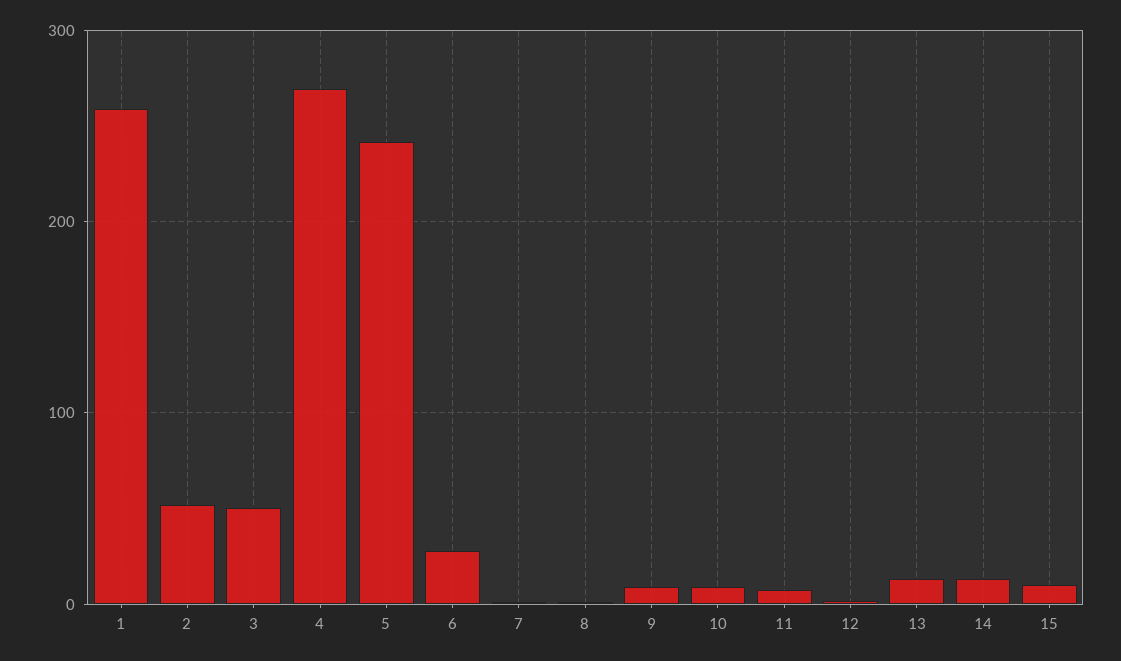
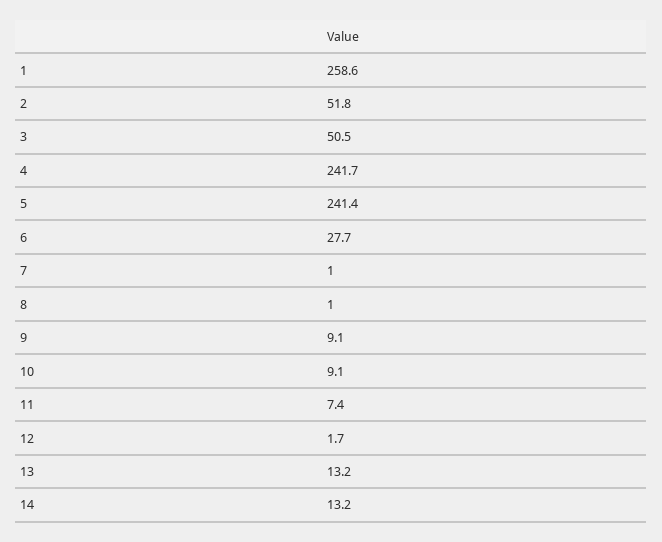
  {
    "1": 258.6,
    "2": 51.8,
    "3": 50.5,
-   "4": 270,
+   "4": 241.7,
    "5": 241.4,
    "6": 27.7,
    "7": 1,
    "8": 1,
    "9": 9.1,
    "10": 9.1,
    "11": 7.4,
    "12": 1.7,
    "13": 13.2,
-   "14": 13.2,
+   "14": 13.2
-   "15": 10
  }

